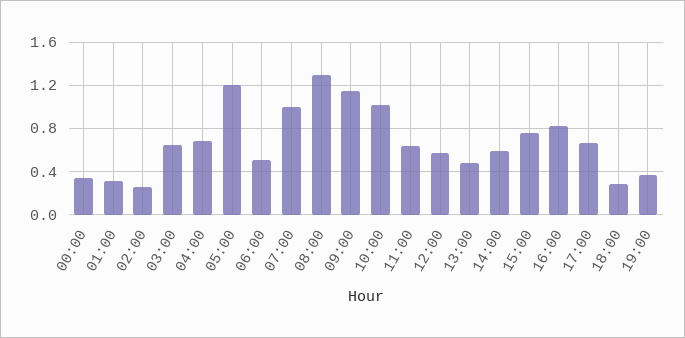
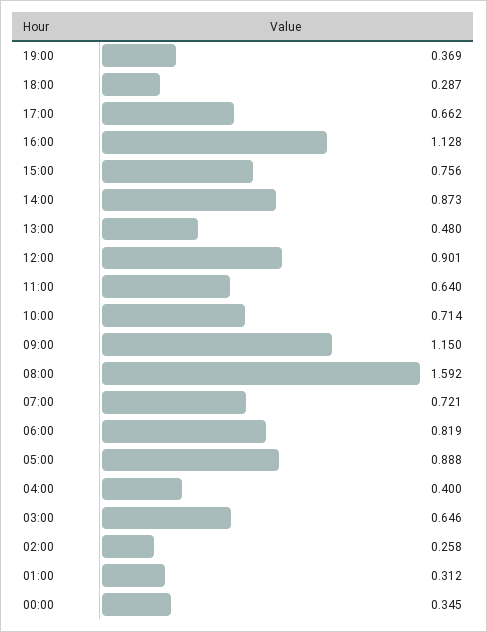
  {
    "00:00": 0.345,
    "01:00": 0.312,
    "02:00": 0.258,
    "03:00": 0.646,
-   "04:00": 0.7,
+   "04:00": 0.4,
-   "05:00": 1.2,
+   "05:00": 0.888,
-   "06:00": 0.5,
+   "06:00": 0.819,
-   "07:00": 1,
+   "07:00": 0.721,
-   "08:00": 1.3,
+   "08:00": 1.592,
    "09:00": 1.15,
-   "10:00": 1,
+   "10:00": 0.714,
    "11:00": 0.64,
-   "12:00": 0.6,
+   "12:00": 0.901,
    "13:00": 0.48,
-   "14:00": 0.6,
+   "14:00": 0.873,
    "15:00": 0.756,
-   "16:00": 0.8,
+   "16:00": 1.128,
    "17:00": 0.662,
    "18:00": 0.287,
    "19:00": 0.369
  }

